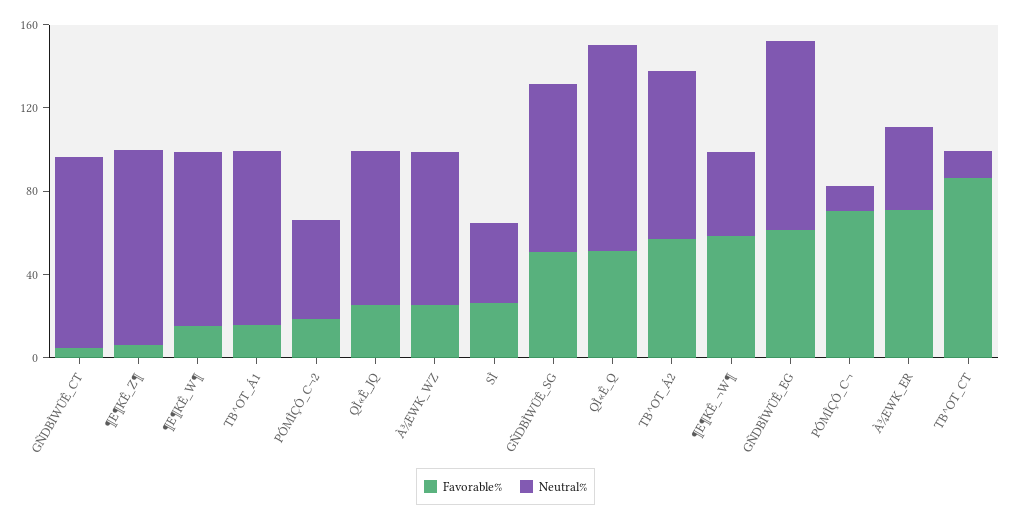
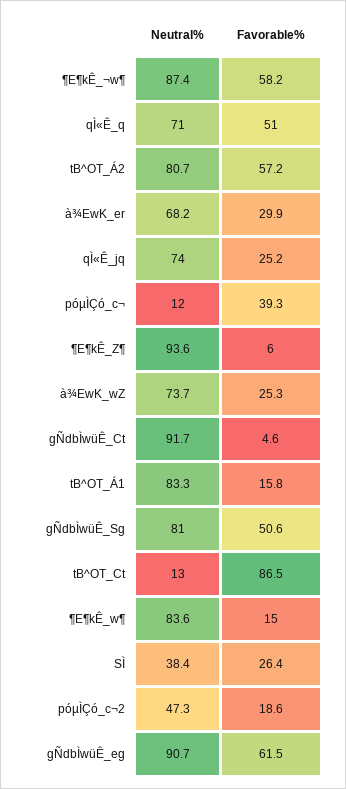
  {
    "Favorable%": {
      "GÑDBÌWÜÊ_CT": 4.6,
      "¶E¶KÊ_Z¶": 6,
      "¶E¶KÊ_W¶": 15,
      "TB^OT_Á1": 15.8,
      "PÓΜÌÇÓ_C¬2": 18.6,
      "QÌ«Ê_JQ": 25.2,
      "À¾EWK_WZ": 25.3,
      "SÌ": 26.4,
      "GÑDBÌWÜÊ_SG": 50.6,
      "QÌ«Ê_Q": 51,
      "TB^OT_Á2": 57.2,
      "¶E¶KÊ_¬W¶": 58.2,
      "GÑDBÌWÜÊ_EG": 61.5,
-     "PÓΜÌÇÓ_C¬": 70,
+     "PÓΜÌÇÓ_C¬": 39.3,
-     "À¾EWK_ER": 70,
+     "À¾EWK_ER": 29.9,
      "TB^OT_CT": 86.5
    },
    "Neutral%": {
      "GÑDBÌWÜÊ_CT": 91.7,
      "¶E¶KÊ_Z¶": 93.6,
      "¶E¶KÊ_W¶": 83.6,
      "TB^OT_Á1": 83.3,
      "PÓΜÌÇÓ_C¬2": 47.3,
      "QÌ«Ê_JQ": 74,
      "À¾EWK_WZ": 73.7,
      "SÌ": 38.4,
      "GÑDBÌWÜÊ_SG": 81,
-     "QÌ«Ê_Q": 100,
+     "QÌ«Ê_Q": 71,
      "TB^OT_Á2": 80.7,
-     "¶E¶KÊ_¬W¶": 40,
+     "¶E¶KÊ_¬W¶": 87.4,
      "GÑDBÌWÜÊ_EG": 90.7,
      "PÓΜÌÇÓ_C¬": 12,
-     "À¾EWK_ER": 40,
+     "À¾EWK_ER": 68.2,
      "TB^OT_CT": 13
    }
  }

